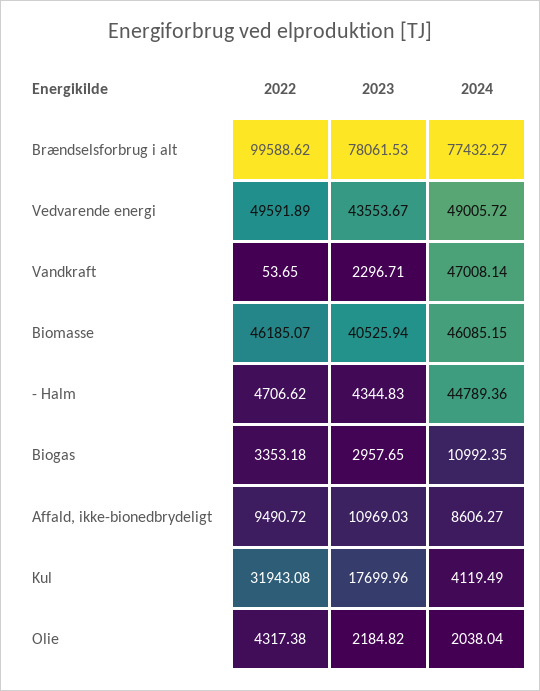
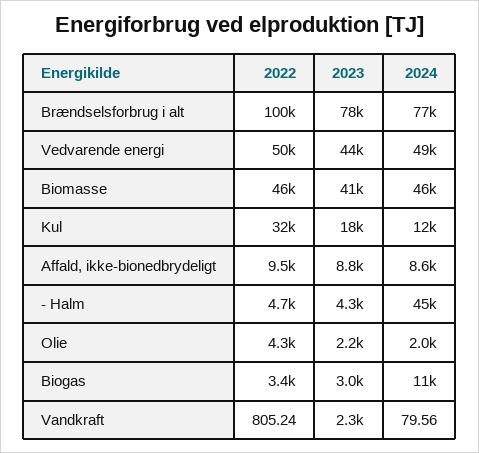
  {
    "2022": {
      "Brændselsforbrug i alt": 99588.62,
      "Vedvarende energi": 49591.89,
-     "Vandkraft": 53.65,
+     "Vandkraft": 805.24,
      "Biomasse": 46185.07,
      "- Halm": 4706.62,
      "Biogas": 3353.18,
      "Affald, ikke-bionedbrydeligt": 9490.72,
      "Kul": 31943.08,
      "Olie": 4317.38
    },
    "2023": {
      "Brændselsforbrug i alt": 78061.53,
      "Vedvarende energi": 43553.67,
      "Vandkraft": 2296.71,
      "Biomasse": 40525.94,
      "- Halm": 4344.83,
      "Biogas": 2957.65,
-     "Affald, ikke-bionedbrydeligt": 10969.03,
+     "Affald, ikke-bionedbrydeligt": 8800,
      "Kul": 17699.96,
      "Olie": 2184.82
    },
    "2024": {
      "Brændselsforbrug i alt": 77432.27,
      "Vedvarende energi": 49005.72,
-     "Vandkraft": 47008.14,
+     "Vandkraft": 79.56,
      "Biomasse": 46085.15,
      "- Halm": 44789.36,
      "Biogas": 10992.35,
      "Affald, ikke-bionedbrydeligt": 8606.27,
-     "Kul": 4119.49,
+     "Kul": 12000,
      "Olie": 2038.04
    }
  }

